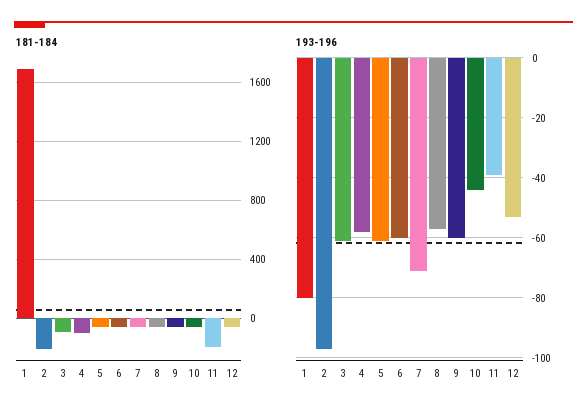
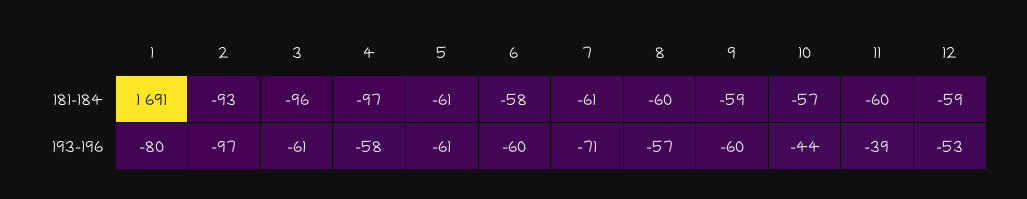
  {
    "181-184": {
      "1": 1691,
-     "2": -200,
+     "2": -93,
      "3": -96,
      "4": -97,
      "5": -61,
      "6": -58,
      "7": -61,
      "8": -60,
      "9": -59,
      "10": -57,
-     "11": -200,
+     "11": -60,
      "12": -59
    },
    "193-196": {
      "1": -80,
      "2": -97,
      "3": -61,
      "4": -58,
      "5": -61,
      "6": -60,
      "7": -71,
      "8": -57,
      "9": -60,
      "10": -44,
      "11": -39,
      "12": -53
    }
  }

